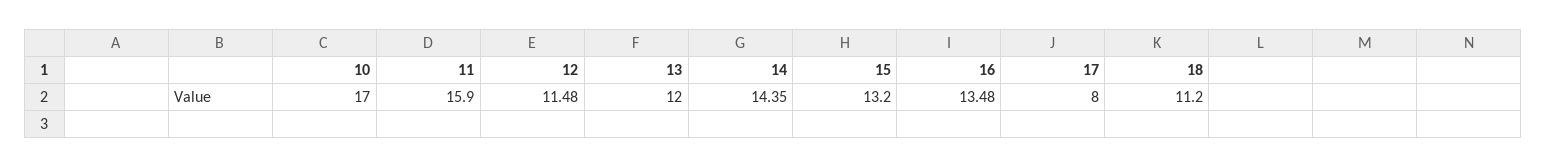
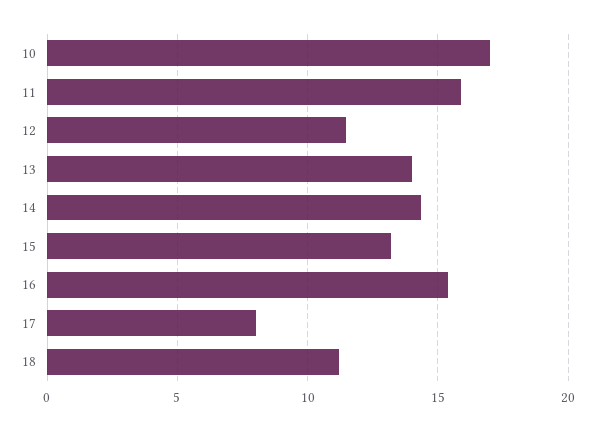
  {
    "10": 17,
    "11": 15.9,
    "12": 11.48,
-   "13": 12,
+   "13": 14,
    "14": 14.35,
    "15": 13.2,
-   "16": 13.48,
+   "16": 15.5,
    "17": 8,
    "18": 11.2
  }

